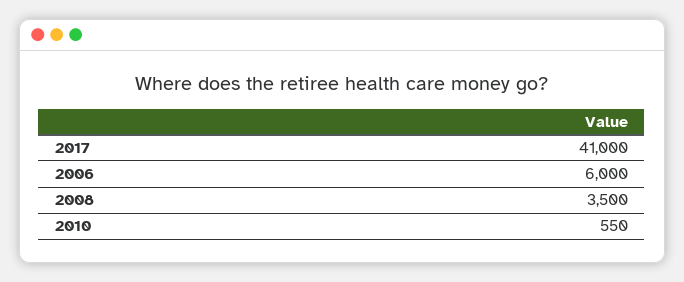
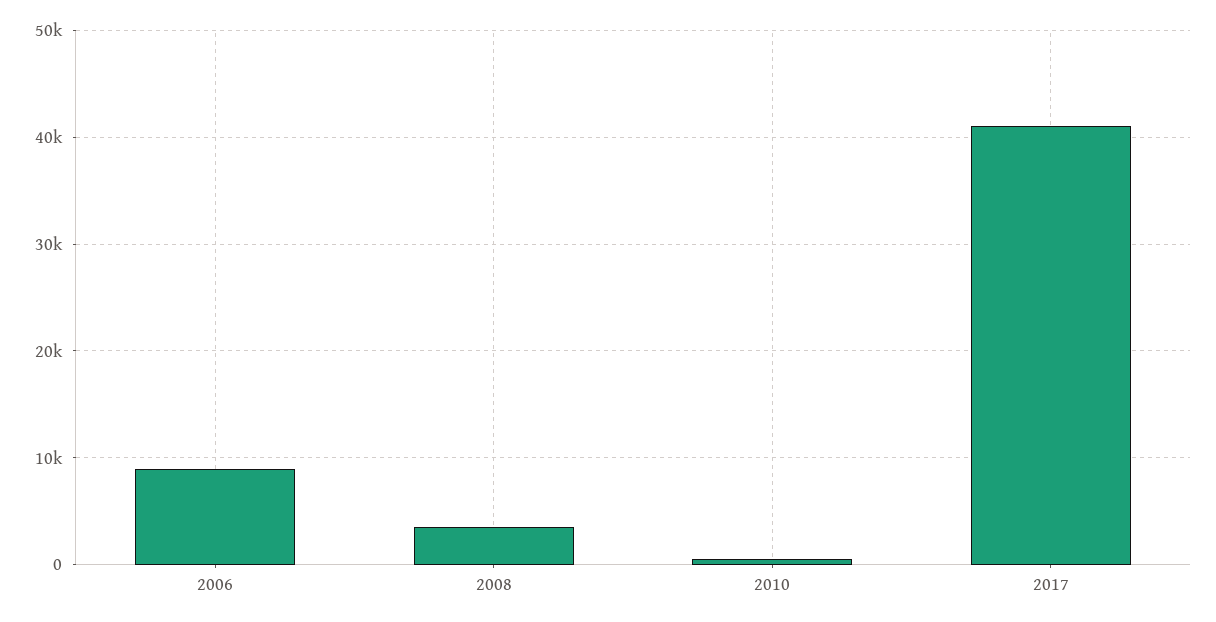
  {
    "2017": 41000,
-   "2006": 6000,
+   "2006": 9000,
    "2008": 3500,
    "2010": 550
  }

